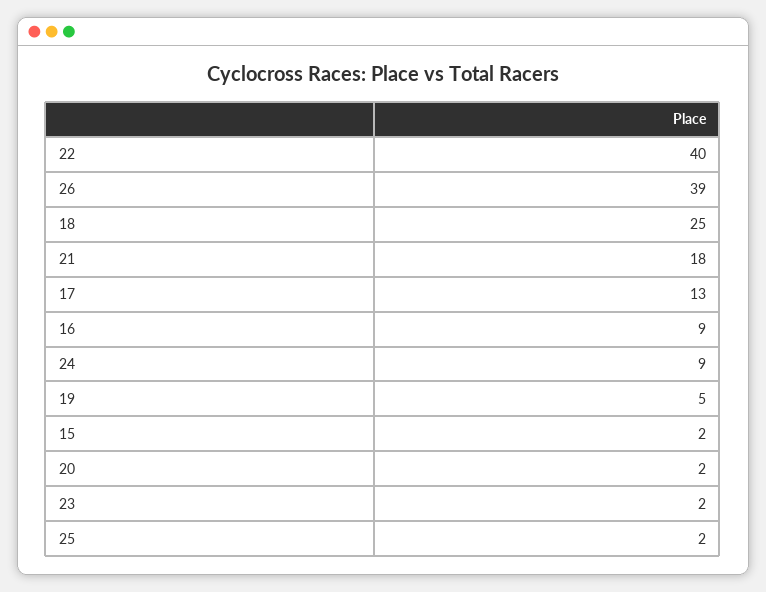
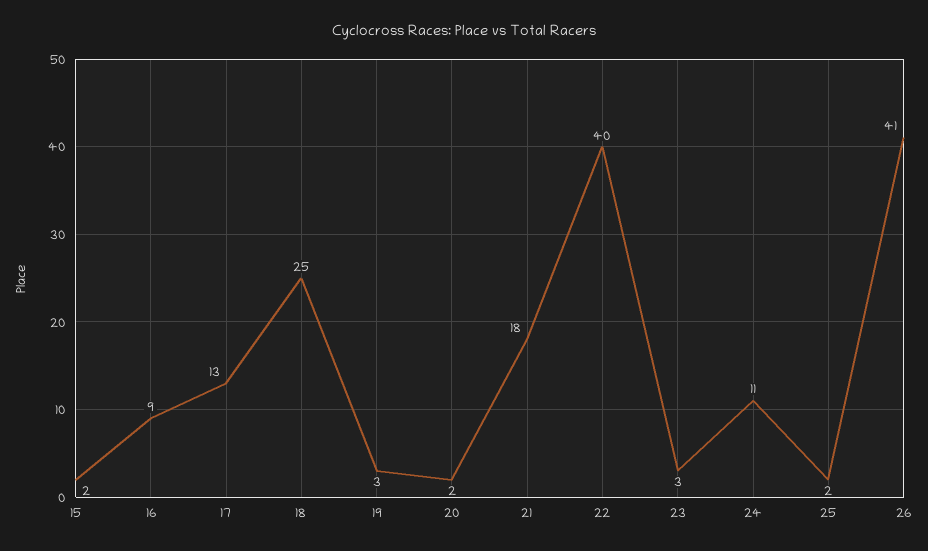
  {
    "22": 40,
-   "26": 39,
+   "26": 41,
    "18": 25,
    "21": 18,
    "17": 13,
    "16": 9,
-   "24": 9,
+   "24": 11,
-   "19": 5,
+   "19": 3,
    "15": 2,
    "20": 2,
-   "23": 2,
+   "23": 3,
    "25": 2
  }

